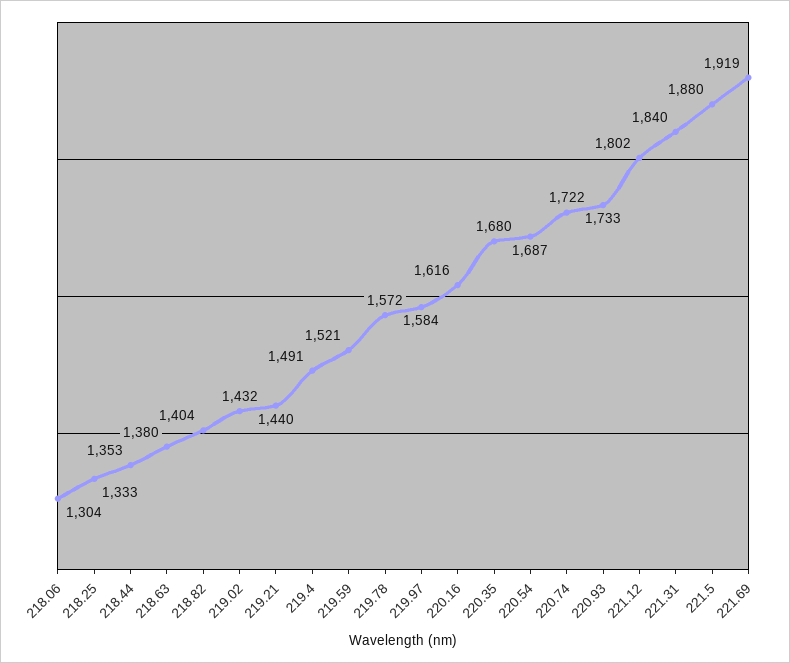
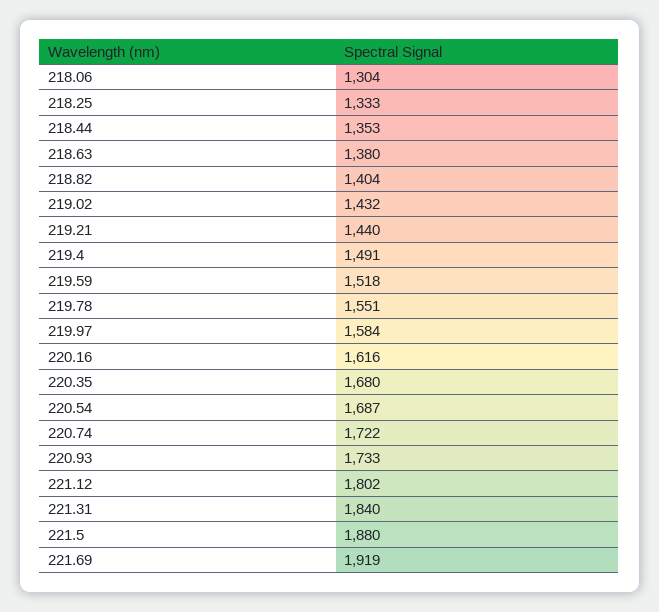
  {
    "218.06": 1304,
    "218.25": 1333,
    "218.44": 1353,
    "218.63": 1380,
    "218.82": 1404,
    "219.02": 1432,
    "219.21": 1440,
    "219.4": 1491,
-   "219.59": 1521,
+   "219.59": 1518,
-   "219.78": 1572,
+   "219.78": 1551,
    "219.97": 1584,
    "220.16": 1616,
    "220.35": 1680,
    "220.54": 1687,
    "220.74": 1722,
    "220.93": 1733,
    "221.12": 1802,
    "221.31": 1840,
    "221.5": 1880,
    "221.69": 1919
  }

